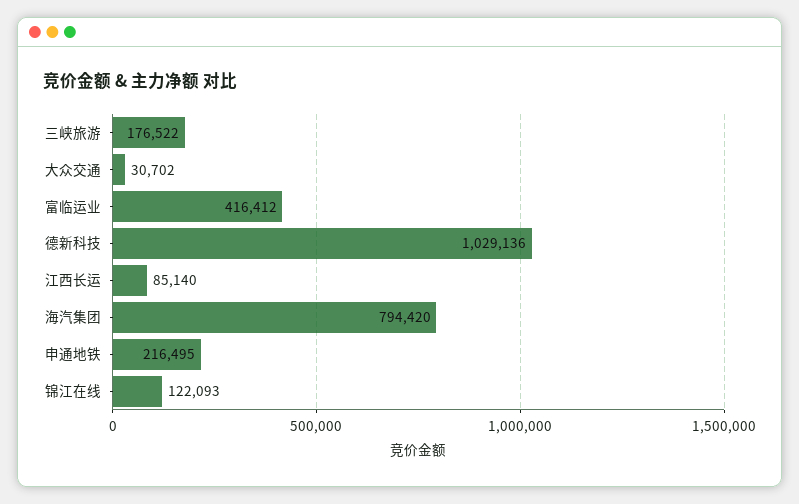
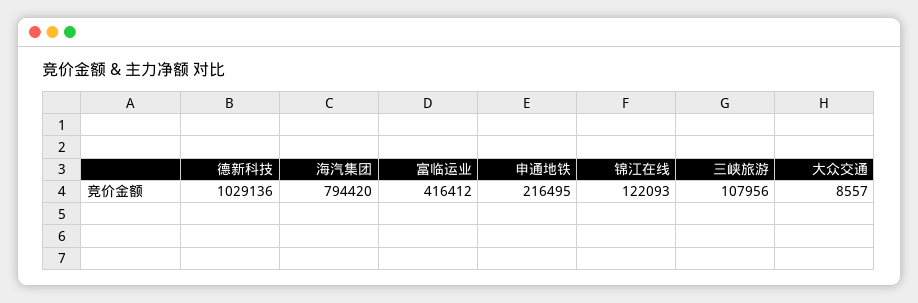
  {
-   "三峡旅游": 176522,
+   "三峡旅游": 107956,
-   "大众交通": 30702,
+   "大众交通": 8557,
    "富临运业": 416412,
    "德新科技": 1029136,
-   "江西长运": 85140,
    "海汽集团": 794420,
    "申通地铁": 216495,
    "锦江在线": 122093
  }

